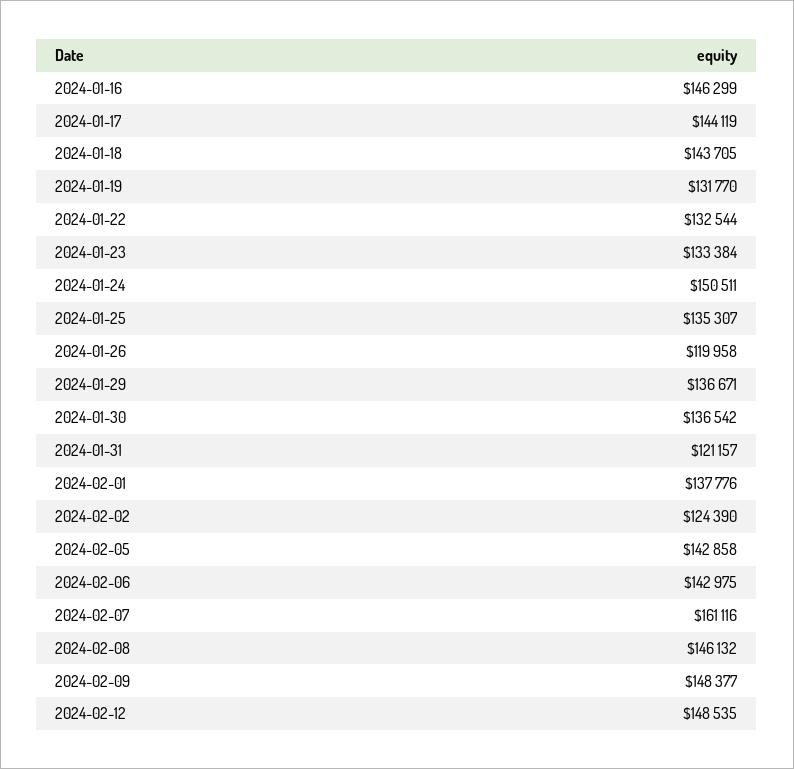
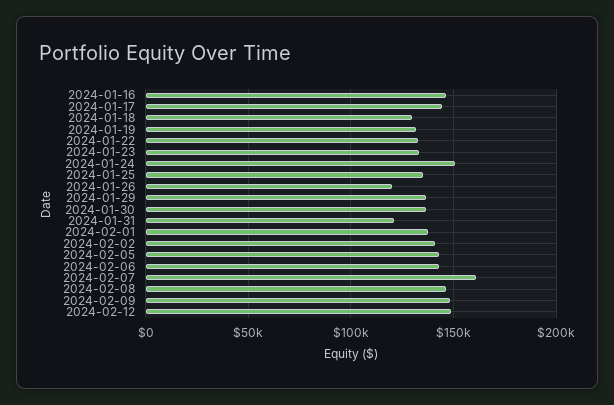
  {
    "2024-01-16": 146299,
    "2024-01-17": 144119,
-   "2024-01-18": 143705,
+   "2024-01-18": 130000,
    "2024-01-19": 131770,
    "2024-01-22": 132544,
    "2024-01-23": 133384,
    "2024-01-24": 150511,
    "2024-01-25": 135307,
    "2024-01-26": 119958,
    "2024-01-29": 136671,
    "2024-01-30": 136542,
    "2024-01-31": 121157,
    "2024-02-01": 137776,
-   "2024-02-02": 124390,
+   "2024-02-02": 140000,
    "2024-02-05": 142858,
    "2024-02-06": 142975,
    "2024-02-07": 161116,
    "2024-02-08": 146132,
    "2024-02-09": 148377,
    "2024-02-12": 148535
  }

